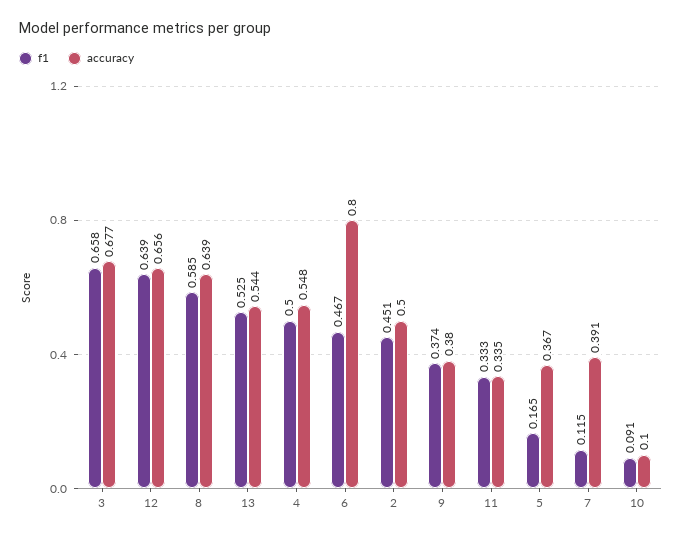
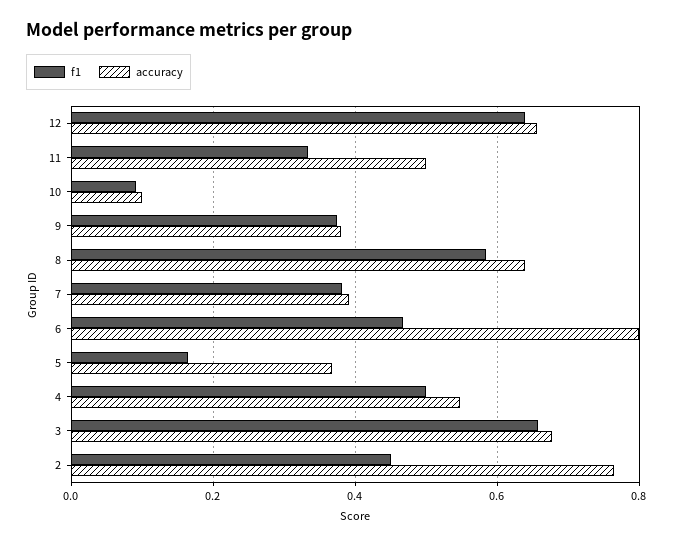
  {
    "f1": {
      "3": 0.658,
      "12": 0.639,
      "8": 0.585,
-     "13": 0.525,
      "4": 0.5,
      "6": 0.467,
      "2": 0.451,
      "9": 0.374,
      "11": 0.333,
      "5": 0.165,
-     "7": 0.115,
+     "7": 0.38,
      "10": 0.091
    },
    "accuracy": {
      "3": 0.677,
      "12": 0.656,
      "8": 0.639,
-     "13": 0.544,
      "4": 0.548,
      "6": 0.8,
-     "2": 0.5,
+     "2": 0.76,
      "9": 0.38,
-     "11": 0.335,
+     "11": 0.5,
      "5": 0.367,
      "7": 0.391,
      "10": 0.1
    }
  }

